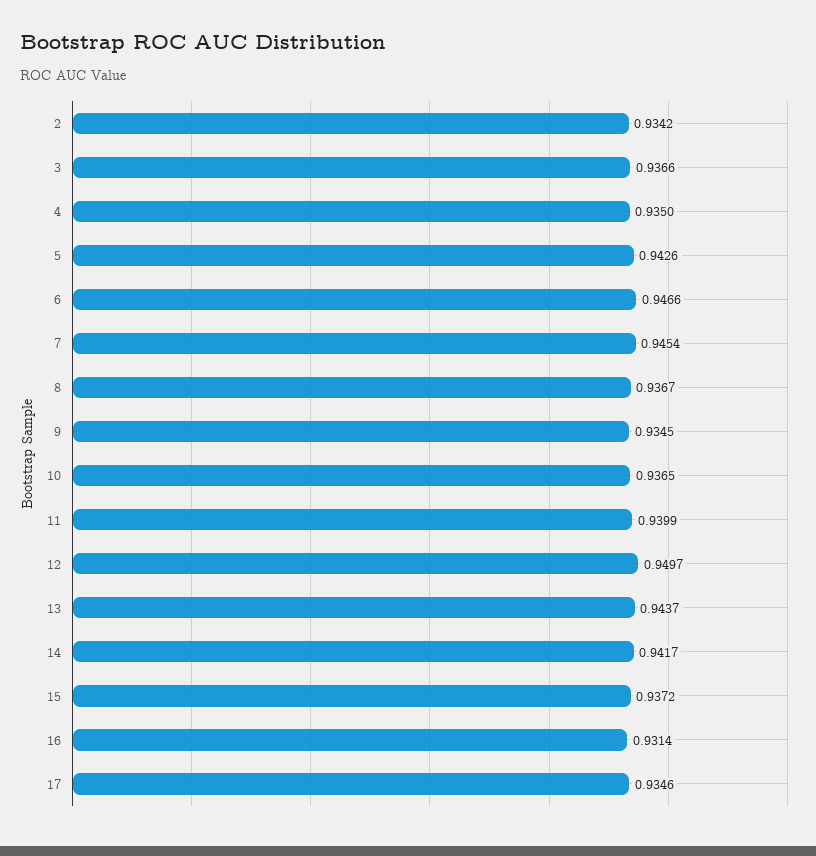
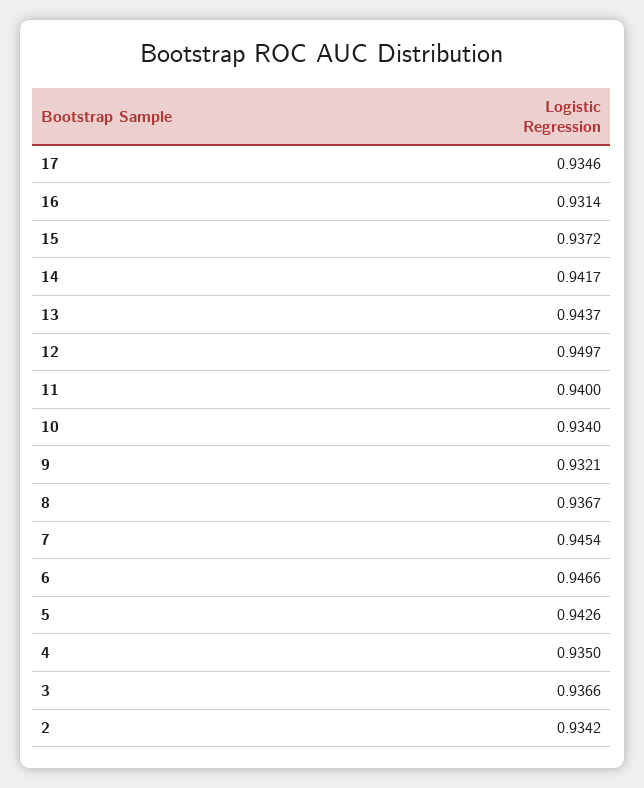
  {
    "2": 0.9342,
    "3": 0.9366,
    "4": 0.935,
    "5": 0.9426,
    "6": 0.9466,
    "7": 0.9454,
    "8": 0.9367,
-   "9": 0.9345,
+   "9": 0.9321,
-   "10": 0.9365,
+   "10": 0.934,
-   "11": 0.9399,
+   "11": 0.94,
    "12": 0.9497,
    "13": 0.9437,
    "14": 0.9417,
    "15": 0.9372,
    "16": 0.9314,
    "17": 0.9346
  }

